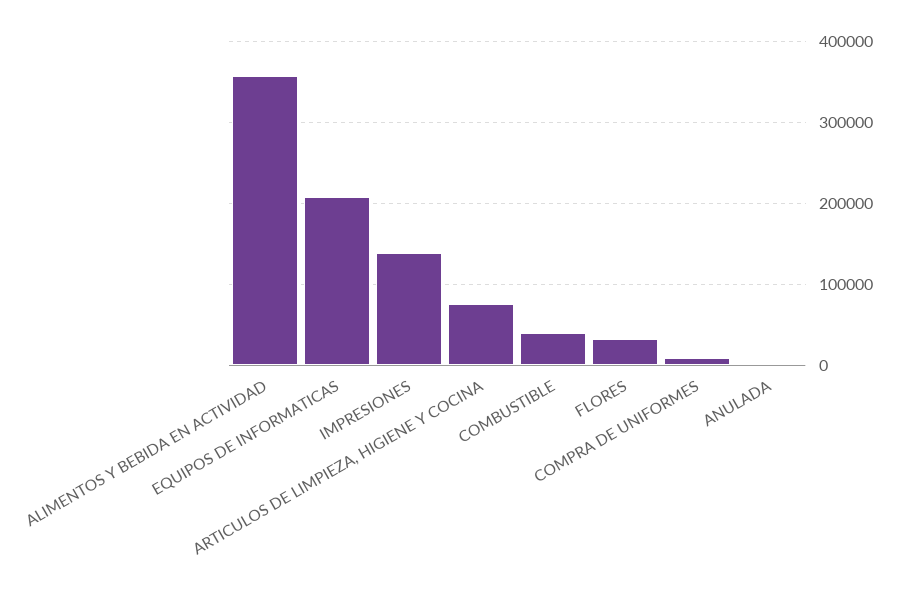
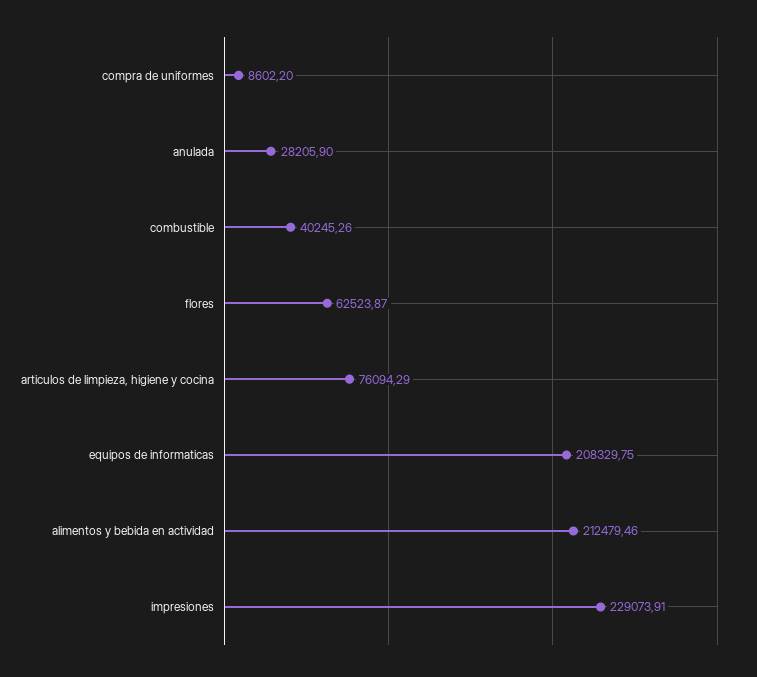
  {
-   "ALIMENTOS Y BEBIDA EN ACTIVIDAD": 360000,
+   "ALIMENTOS Y BEBIDA EN ACTIVIDAD": 212479.46,
    "EQUIPOS DE INFORMATICAS": 208329.75,
-   "IMPRESIONES": 140000,
+   "IMPRESIONES": 229073.91,
    "ARTICULOS DE LIMPIEZA, HIGIENE Y COCINA": 76094.29,
    "COMBUSTIBLE": 40245.26,
-   "FLORES": 30000,
+   "FLORES": 62523.87,
    "COMPRA DE UNIFORMES": 8602.2,
-   "ANULADA": 0
+   "ANULADA": 28205.9
  }

